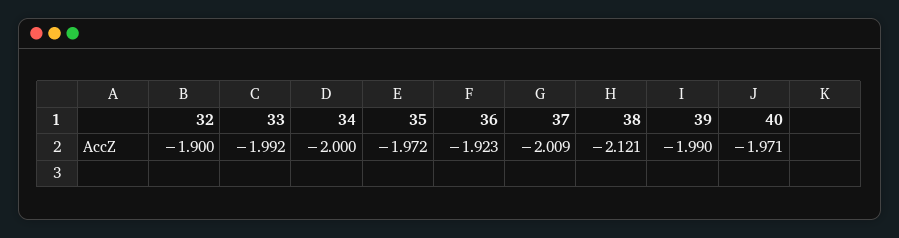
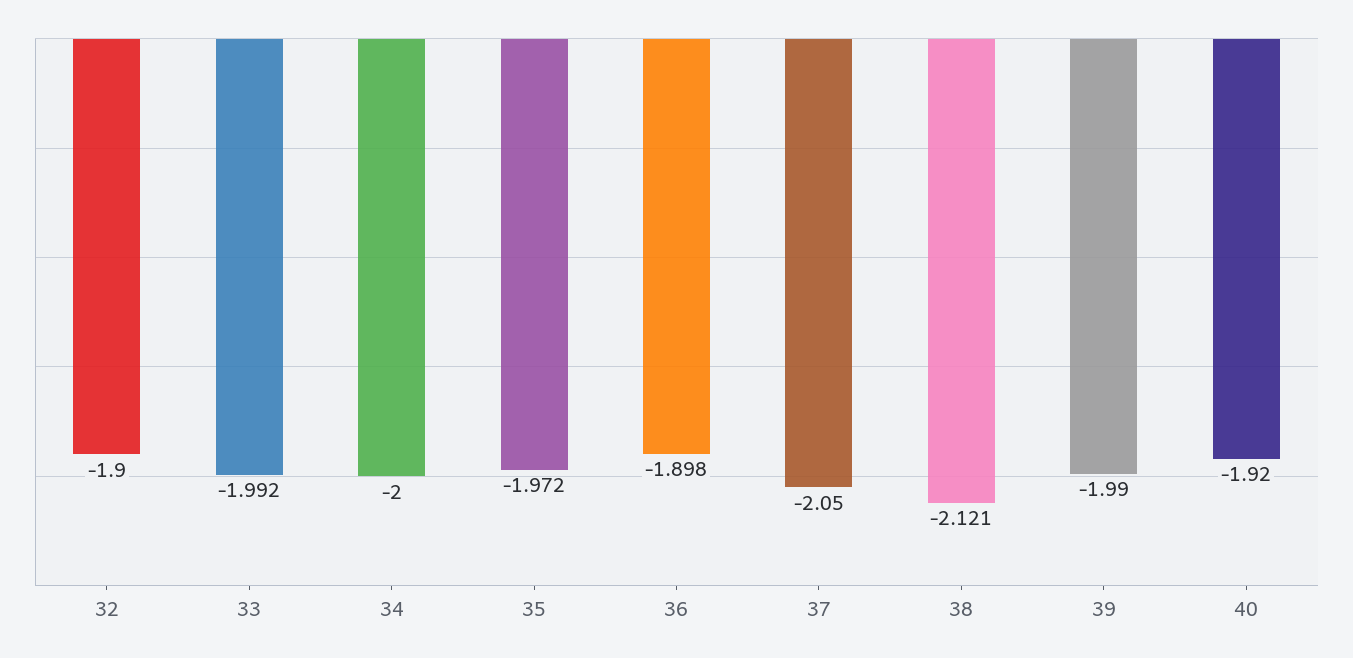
  {
    "32": -1.9,
    "33": -1.992,
    "34": -2,
    "35": -1.972,
-   "36": -1.923,
+   "36": -1.898,
-   "37": -2.009,
+   "37": -2.05,
    "38": -2.121,
    "39": -1.99,
-   "40": -1.971
+   "40": -1.92
  }

